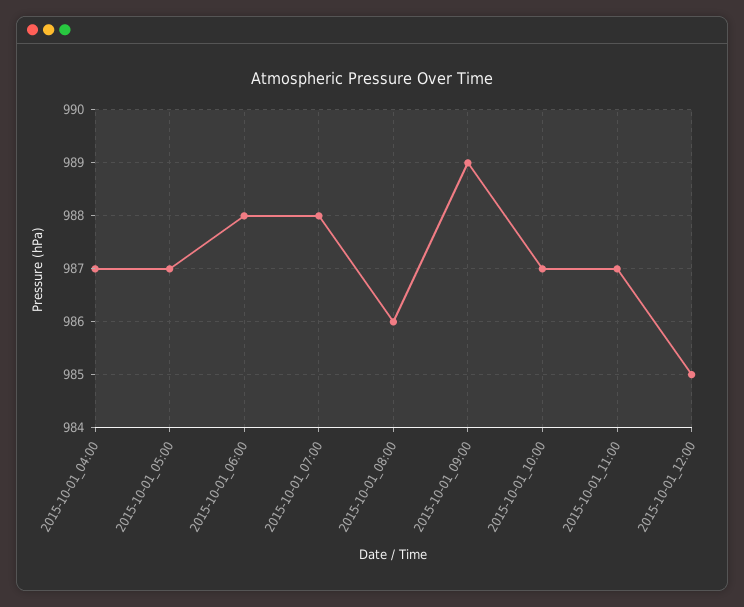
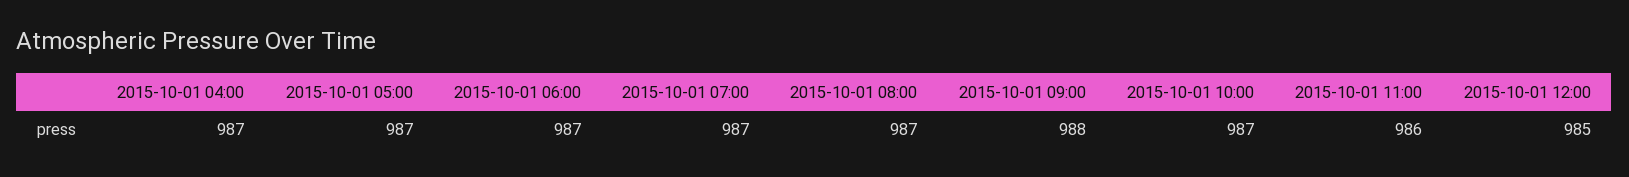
  {
    "2015-10-01_04:00": 987,
    "2015-10-01_05:00": 987,
-   "2015-10-01_06:00": 988,
+   "2015-10-01_06:00": 987,
-   "2015-10-01_07:00": 988,
+   "2015-10-01_07:00": 987,
-   "2015-10-01_08:00": 986,
+   "2015-10-01_08:00": 987,
-   "2015-10-01_09:00": 989,
+   "2015-10-01_09:00": 988,
    "2015-10-01_10:00": 987,
-   "2015-10-01_11:00": 987,
+   "2015-10-01_11:00": 986,
    "2015-10-01_12:00": 985
  }

